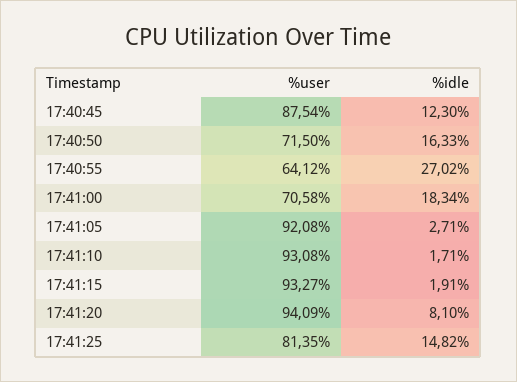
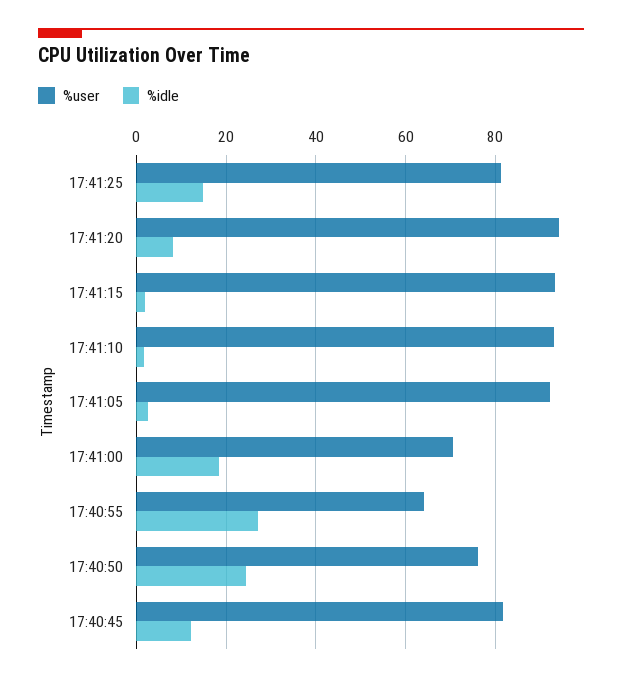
  {
    "%user": {
-     "17:40:45": 87.54,
+     "17:40:45": 82,
-     "17:40:50": 71.5,
+     "17:40:50": 76,
      "17:40:55": 64.12,
      "17:41:00": 70.58,
      "17:41:05": 92.08,
      "17:41:10": 93.08,
      "17:41:15": 93.27,
      "17:41:20": 94.09,
      "17:41:25": 81.35
    },
    "%idle": {
      "17:40:45": 12.3,
-     "17:40:50": 16.33,
+     "17:40:50": 24,
      "17:40:55": 27.02,
      "17:41:00": 18.34,
      "17:41:05": 2.71,
      "17:41:10": 1.71,
      "17:41:15": 1.91,
      "17:41:20": 8.1,
      "17:41:25": 14.82
    }
  }

